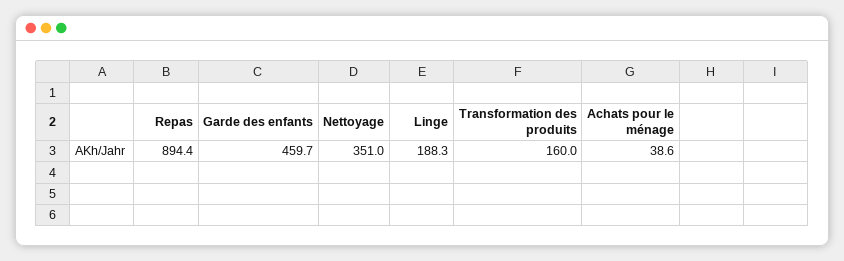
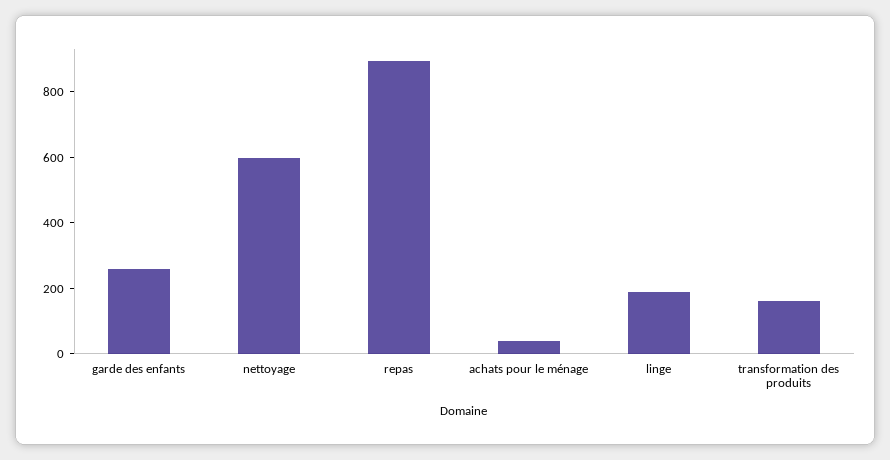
  {
    "Repas": 894.4,
-   "Garde des enfants": 459.7,
+   "Garde des enfants": 250,
-   "Nettoyage": 351,
+   "Nettoyage": 600,
    "Linge": 188.3,
    "Transformation des produits": 160,
    "Achats pour le ménage": 38.6
  }

